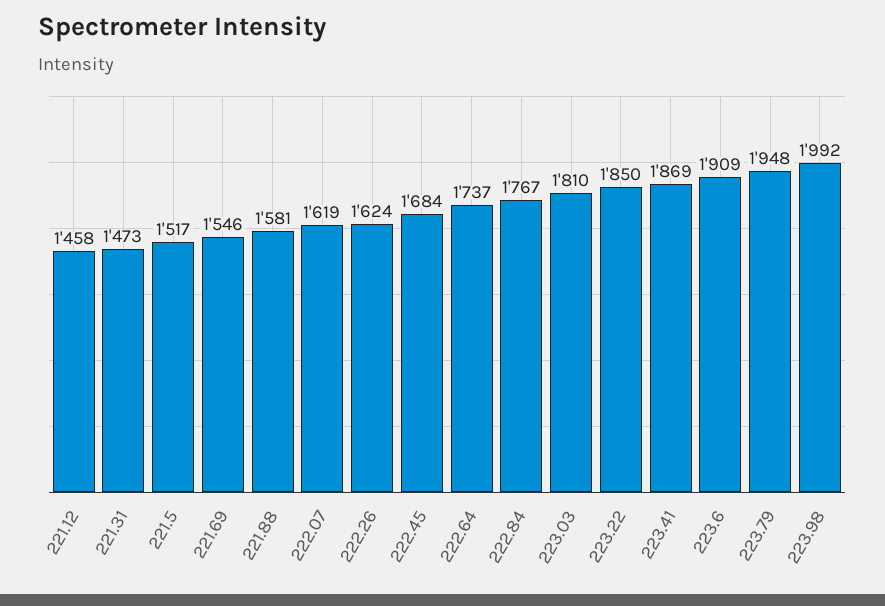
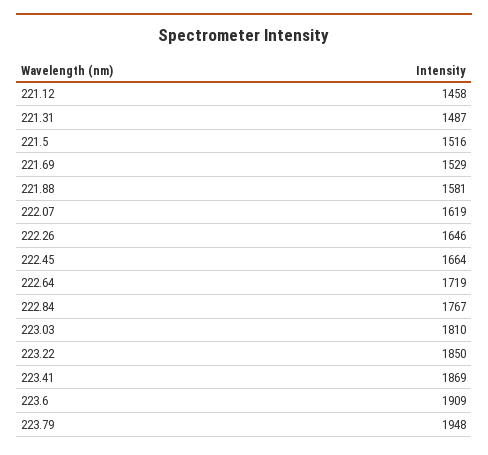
  {
    "221.12": 1458,
-   "221.31": 1473,
+   "221.31": 1487,
-   "221.5": 1517,
+   "221.5": 1516,
-   "221.69": 1546,
+   "221.69": 1529,
    "221.88": 1581,
    "222.07": 1619,
-   "222.26": 1624,
+   "222.26": 1646,
-   "222.45": 1684,
+   "222.45": 1664,
-   "222.64": 1737,
+   "222.64": 1719,
    "222.84": 1767,
    "223.03": 1810,
    "223.22": 1850,
    "223.41": 1869,
    "223.6": 1909,
-   "223.79": 1948,
+   "223.79": 1948
-   "223.98": 1992
  }

